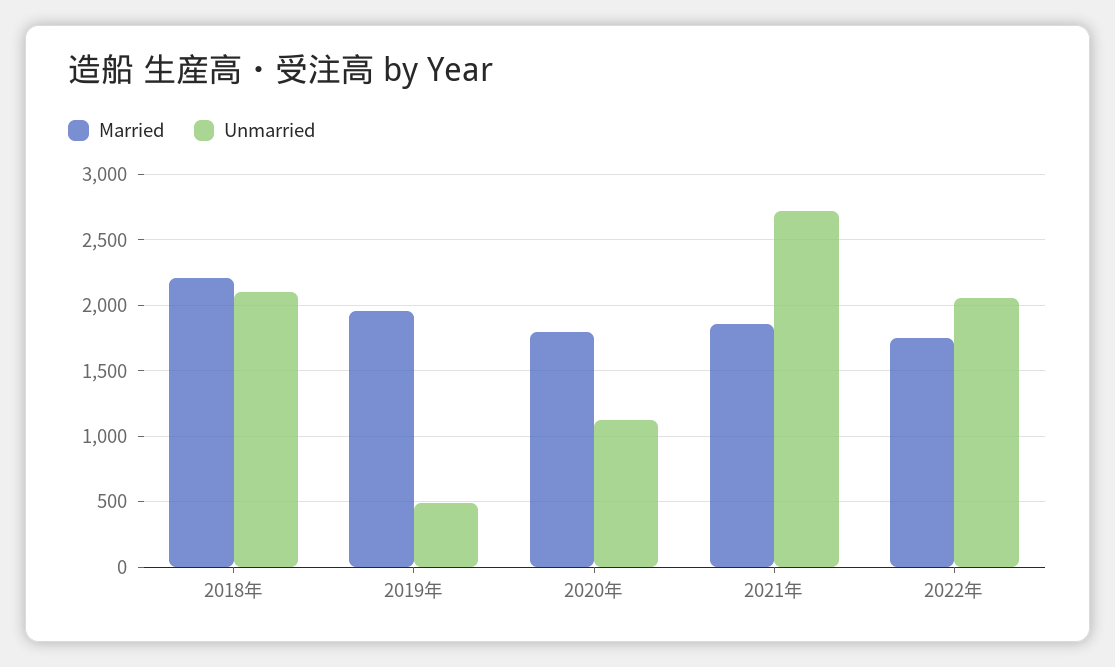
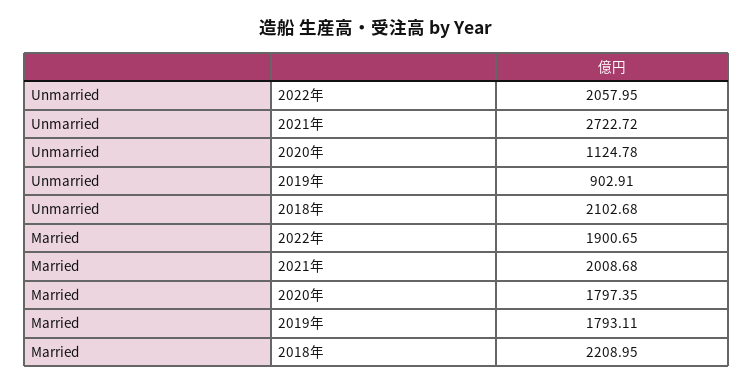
  {
    "Married": {
      "2018年": 2208.95,
-     "2019年": 1950,
+     "2019年": 1793.11,
      "2020年": 1797.35,
-     "2021年": 1850,
+     "2021年": 2008.68,
-     "2022年": 1750
+     "2022年": 1900.65
    },
    "Unmarried": {
      "2018年": 2102.68,
-     "2019年": 500,
+     "2019年": 902.91,
      "2020年": 1124.78,
      "2021年": 2722.72,
      "2022年": 2057.95
    }
  }

